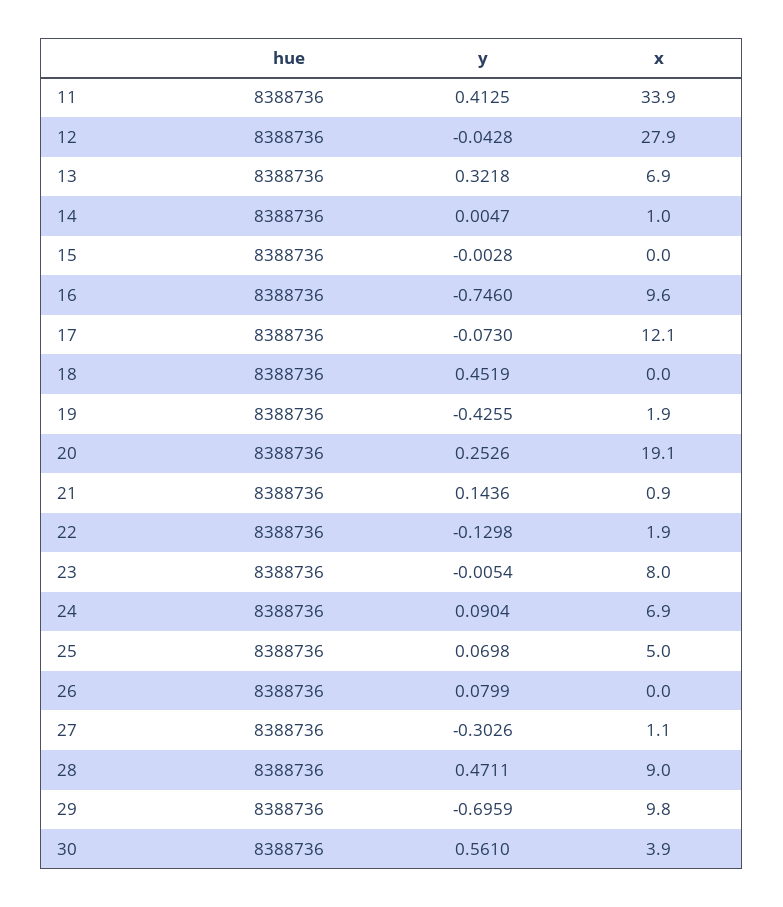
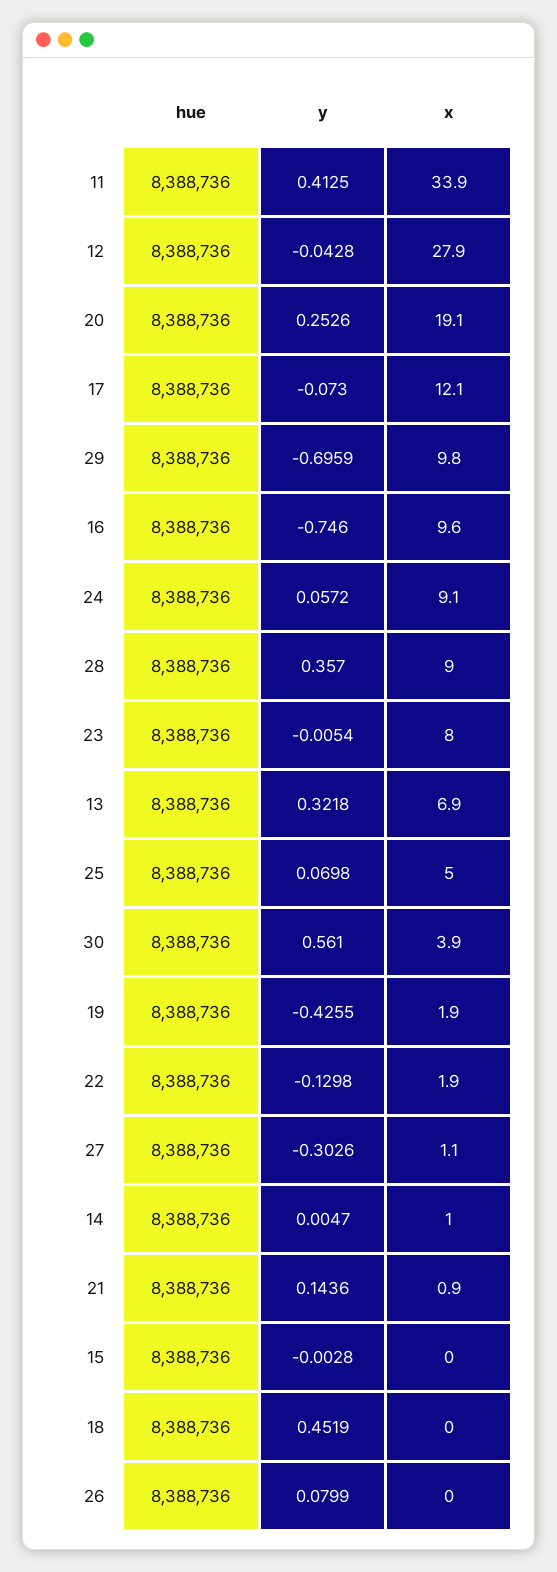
  {
    "hue": {
      "11": 8388736,
      "12": 8388736,
      "13": 8388736,
      "14": 8388736,
      "15": 8388736,
      "16": 8388736,
      "17": 8388736,
      "18": 8388736,
      "19": 8388736,
      "20": 8388736,
      "21": 8388736,
      "22": 8388736,
      "23": 8388736,
      "24": 8388736,
      "25": 8388736,
      "26": 8388736,
      "27": 8388736,
      "28": 8388736,
      "29": 8388736,
      "30": 8388736
    },
    "y": {
      "11": 0.4125,
      "12": -0.0428,
      "13": 0.3218,
      "14": 0.0047,
      "15": -0.0028,
      "16": -0.746,
      "17": -0.073,
      "18": 0.4519,
      "19": -0.4255,
      "20": 0.2526,
      "21": 0.1436,
      "22": -0.1298,
      "23": -0.0054,
-     "24": 0.0904,
+     "24": 0.0572,
      "25": 0.0698,
      "26": 0.0799,
      "27": -0.3026,
-     "28": 0.4711,
+     "28": 0.357,
      "29": -0.6959,
      "30": 0.561
    },
    "x": {
      "11": 33.9,
      "12": 27.9,
      "13": 6.9,
      "14": 1,
      "15": 0,
      "16": 9.6,
      "17": 12.1,
      "18": 0,
      "19": 1.9,
      "20": 19.1,
      "21": 0.9,
      "22": 1.9,
      "23": 8,
-     "24": 6.9,
+     "24": 9.1,
      "25": 5,
      "26": 0,
      "27": 1.1,
      "28": 9,
      "29": 9.8,
      "30": 3.9
    }
  }

